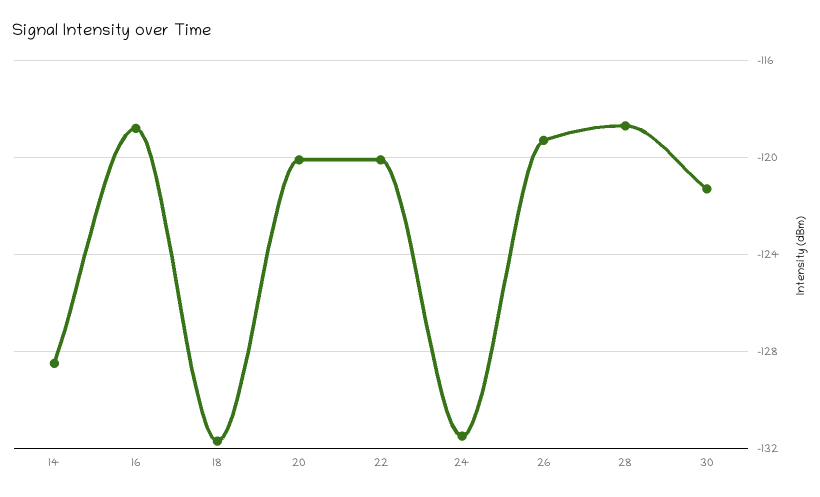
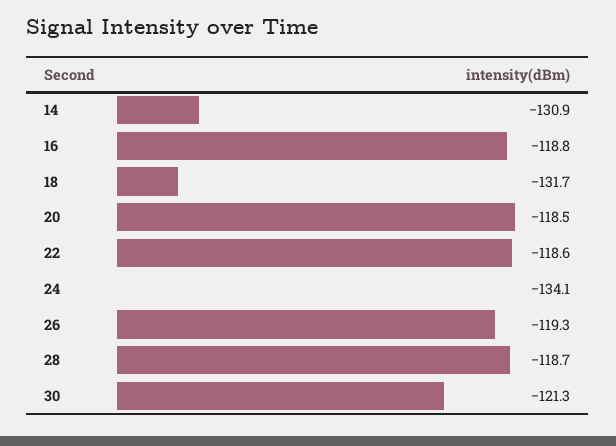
  {
-   "14": -128.5,
+   "14": -130.9,
    "16": -118.8,
    "18": -131.7,
-   "20": -120,
+   "20": -118.5,
-   "22": -120,
+   "22": -118.6,
-   "24": -131.5,
+   "24": -134.1,
    "26": -119.3,
    "28": -118.7,
    "30": -121.3
  }

